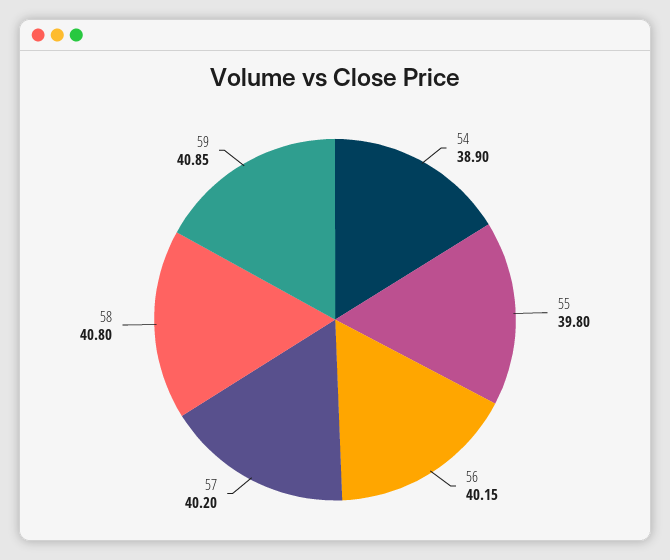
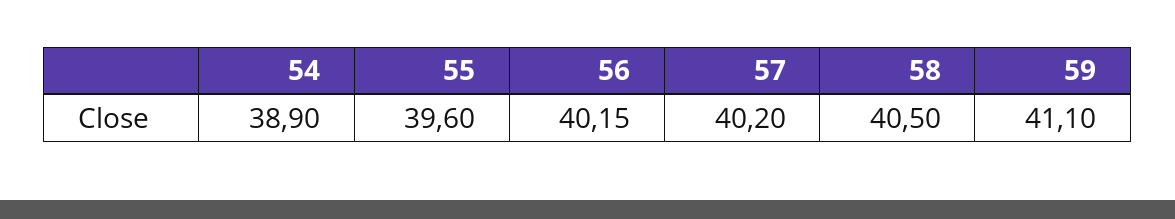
  {
    "54": 38.9,
-   "55": 39.8,
+   "55": 39.6,
    "56": 40.15,
    "57": 40.2,
-   "58": 40.8,
+   "58": 40.5,
-   "59": 40.85
+   "59": 41.1
  }

